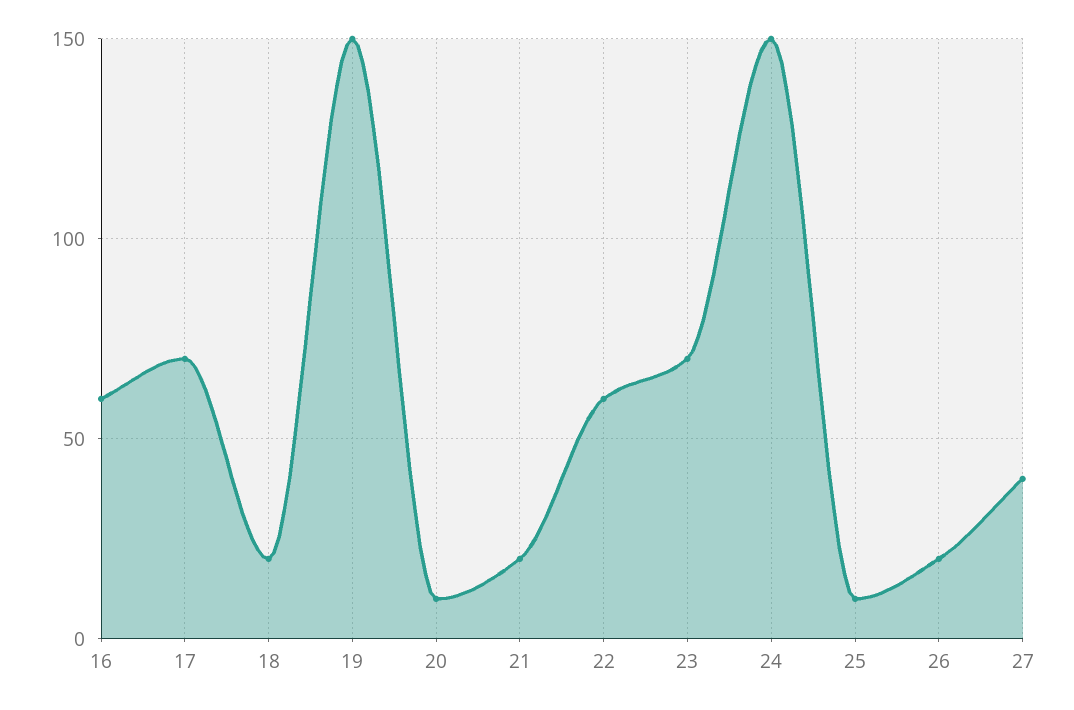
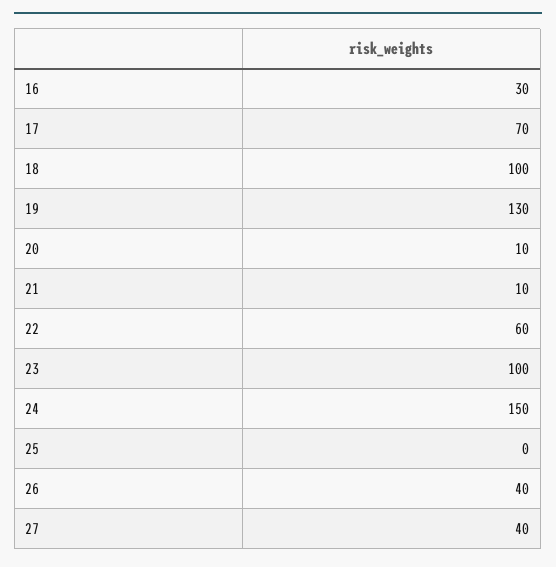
  {
-   "16": 60,
+   "16": 30,
    "17": 70,
-   "18": 20,
+   "18": 100,
-   "19": 150,
+   "19": 130,
    "20": 10,
-   "21": 20,
+   "21": 10,
    "22": 60,
-   "23": 70,
+   "23": 100,
    "24": 150,
-   "25": 10,
+   "25": 0,
-   "26": 20,
+   "26": 40,
    "27": 40
  }

